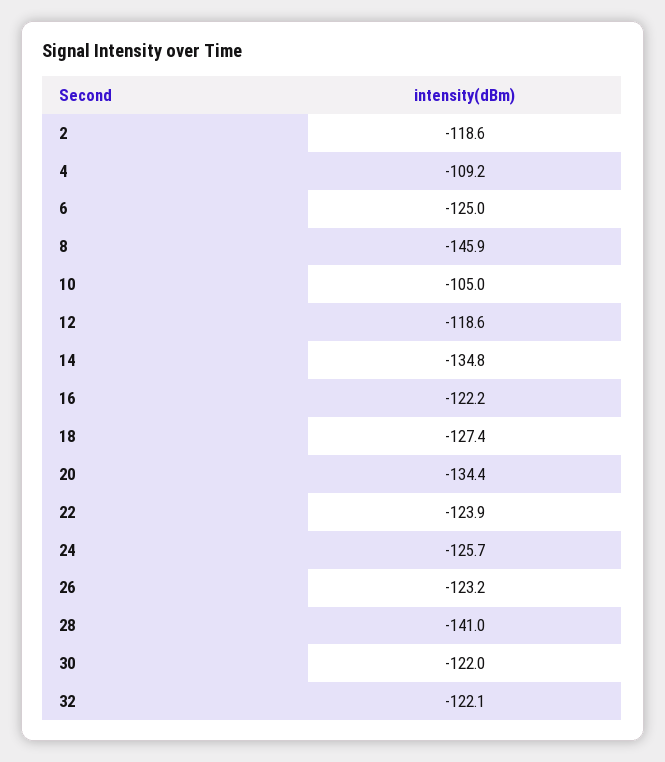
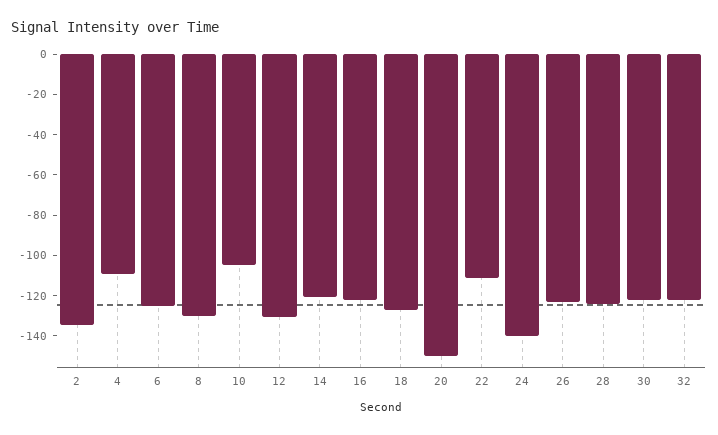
  {
-   "2": -118.6,
+   "2": -135,
    "4": -109.2,
    "6": -125,
-   "8": -145.9,
+   "8": -130,
    "10": -105,
-   "12": -118.6,
+   "12": -130,
-   "14": -134.8,
+   "14": -120,
    "16": -122.2,
    "18": -127.4,
-   "20": -134.4,
+   "20": -150,
-   "22": -123.9,
+   "22": -110,
-   "24": -125.7,
+   "24": -140,
    "26": -123.2,
-   "28": -141,
+   "28": -125,
    "30": -122,
    "32": -122.1
  }

